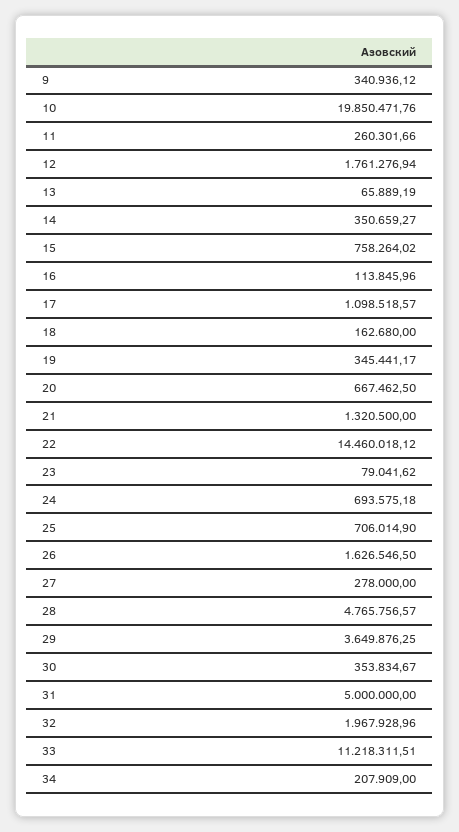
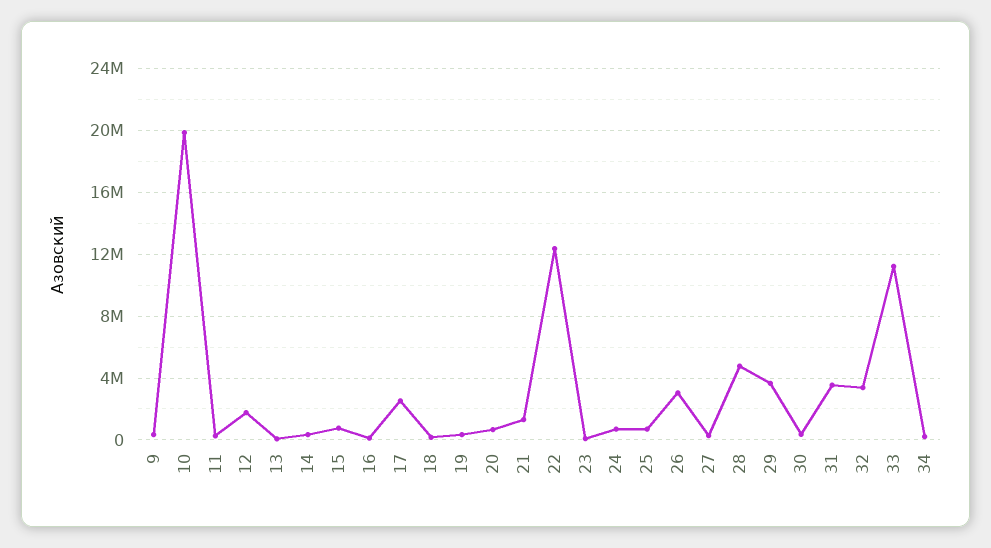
  {
    "9": 340936.12,
    "10": 19850471.76,
    "11": 260301.66,
    "12": 1761276.94,
    "13": 65889.19,
    "14": 350659.27,
    "15": 758264.02,
    "16": 113845.96,
-   "17": 1098518.57,
+   "17": 2500000,
    "18": 162680,
    "19": 345441.17,
    "20": 667462.5,
    "21": 1320500,
-   "22": 14460018.12,
+   "22": 12500000,
    "23": 79041.62,
    "24": 693575.18,
    "25": 706014.9,
-   "26": 1626546.5,
+   "26": 3000000,
    "27": 278000,
    "28": 4765756.57,
    "29": 3649876.25,
    "30": 353834.67,
-   "31": 5000000,
+   "31": 3500000,
-   "32": 1967928.96,
+   "32": 3500000,
    "33": 11218311.51,
    "34": 207909
  }

